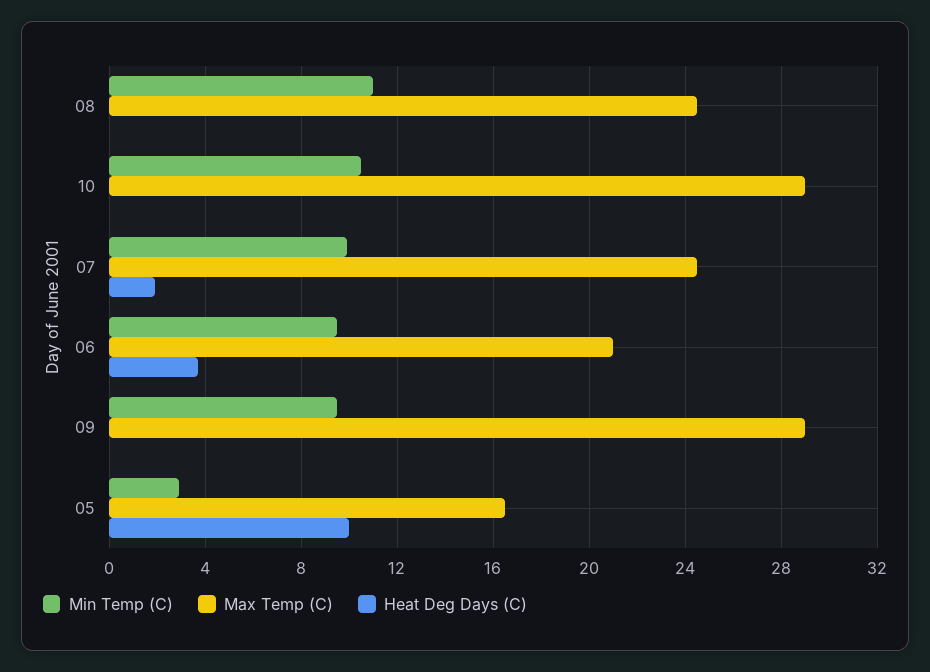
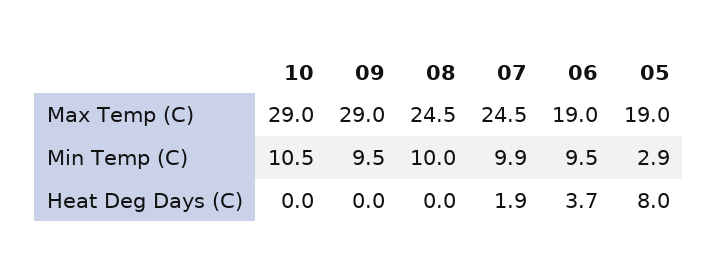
  {
    "Min Temp (C)": {
-     "08": 11,
+     "08": 10,
      "10": 10.5,
      "07": 9.9,
      "06": 9.5,
      "09": 9.5,
      "05": 2.9
    },
    "Max Temp (C)": {
      "08": 24.5,
      "10": 29,
      "07": 24.5,
-     "06": 21,
+     "06": 19,
      "09": 29,
-     "05": 16.5
+     "05": 19
    },
    "Heat Deg Days (C)": {
      "08": 0,
      "10": 0,
      "07": 1.9,
      "06": 3.7,
      "09": 0,
-     "05": 10
+     "05": 8
    }
  }

